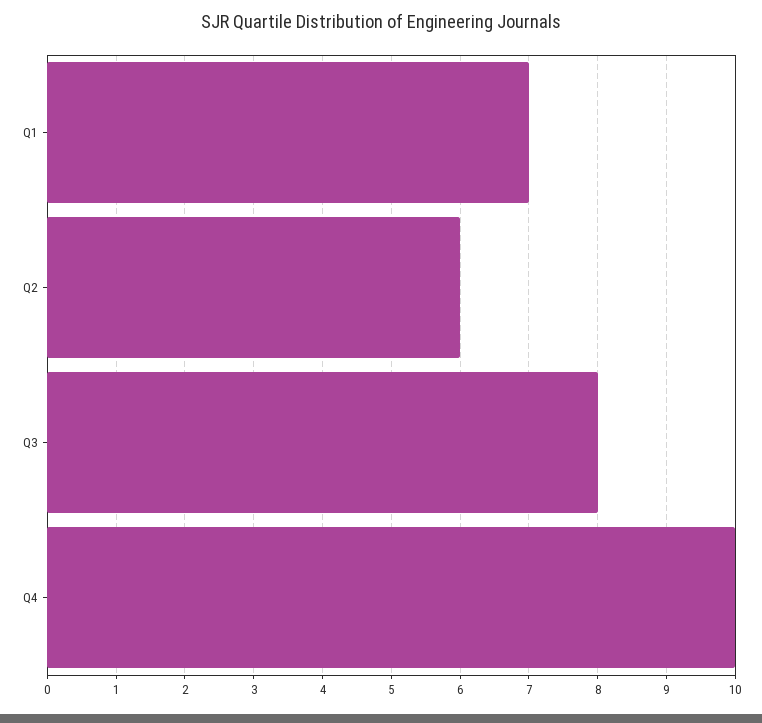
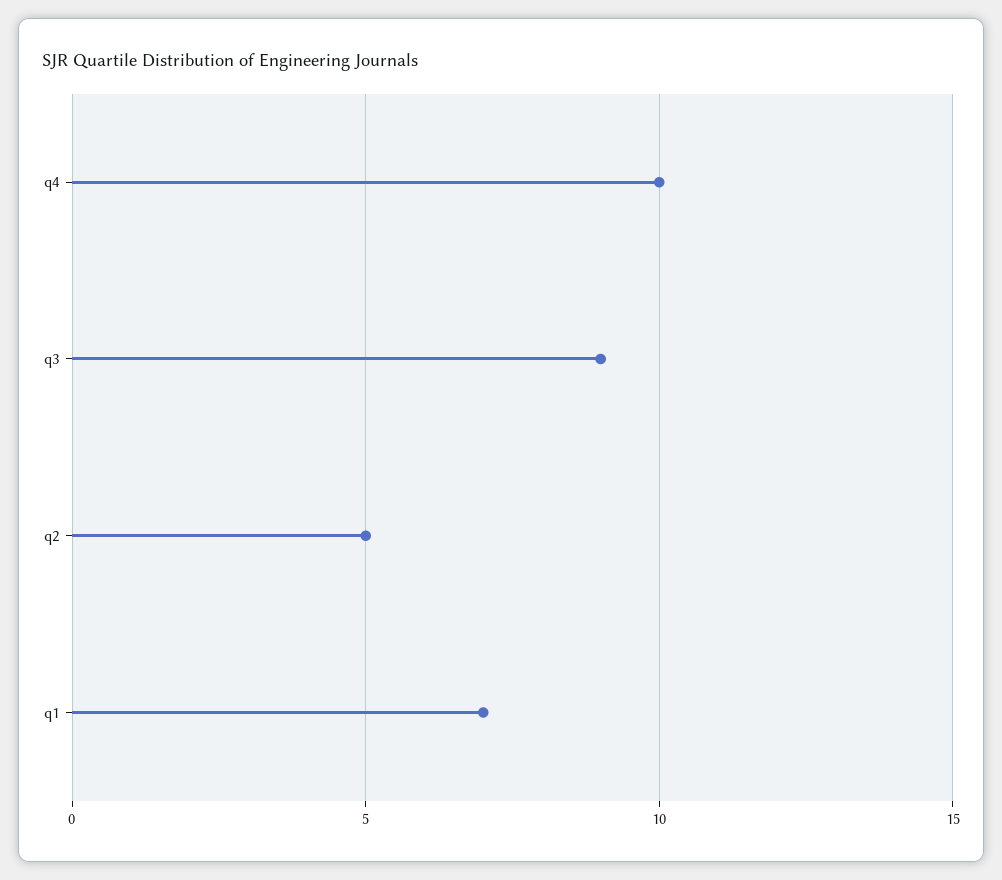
  {
    "Q1": 7,
-   "Q2": 6,
+   "Q2": 5,
-   "Q3": 8,
+   "Q3": 9,
    "Q4": 10
  }

